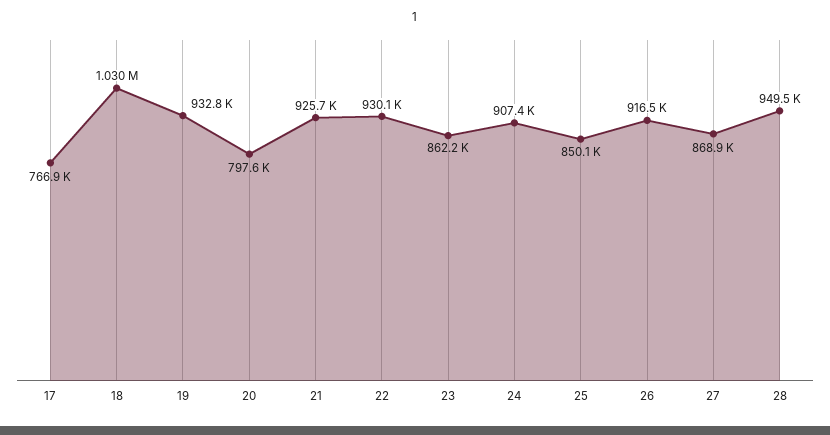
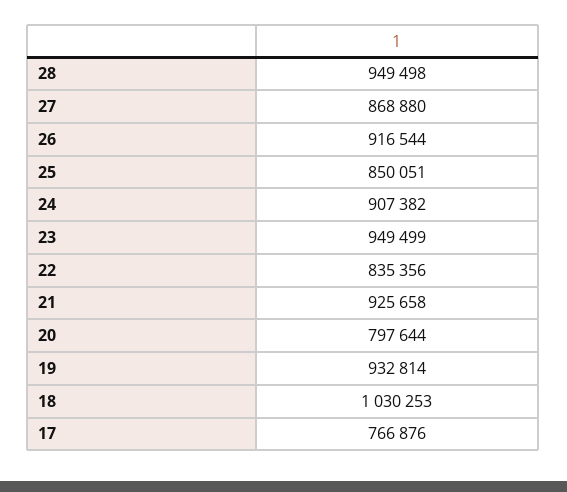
  {
    "17": 766876,
    "18": 1030253,
    "19": 932814,
    "20": 797644,
    "21": 925658,
-   "22": 930100,
+   "22": 835356,
-   "23": 862200,
+   "23": 949499,
    "24": 907382,
    "25": 850051,
    "26": 916544,
    "27": 868880,
    "28": 949498
  }

